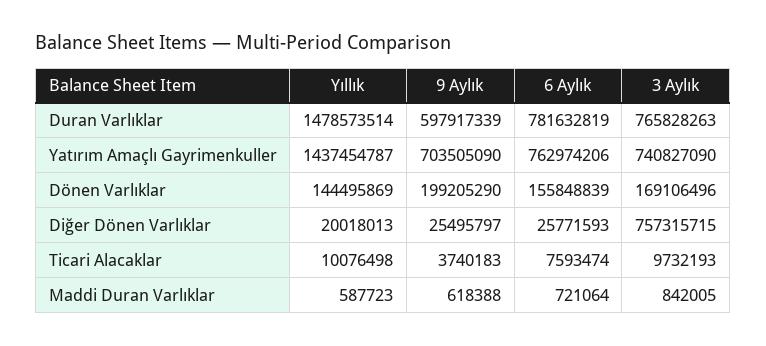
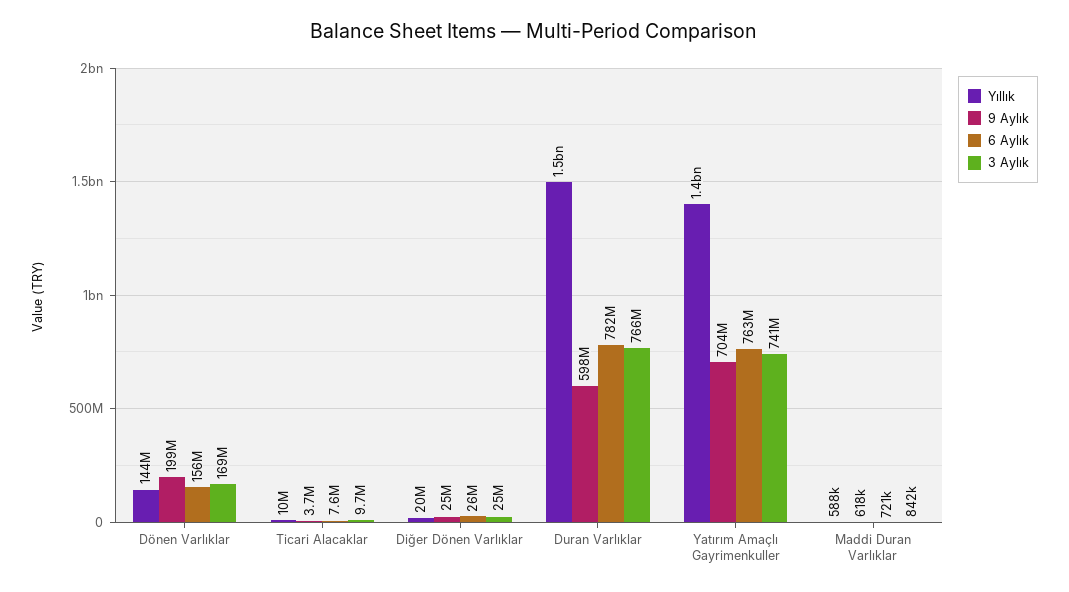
  {
    "Yıllık": {
      "Duran Varlıklar": 1478573514,
      "Yatırım Amaçlı Gayrimenkuller": 1437454787,
      "Dönen Varlıklar": 144495869,
      "Diğer Dönen Varlıklar": 20018013,
      "Ticari Alacaklar": 10076498,
      "Maddi Duran Varlıklar": 587723
    },
    "9 Aylık": {
      "Duran Varlıklar": 597917339,
      "Yatırım Amaçlı Gayrimenkuller": 703505090,
      "Dönen Varlıklar": 199205290,
      "Diğer Dönen Varlıklar": 25495797,
      "Ticari Alacaklar": 3740183,
      "Maddi Duran Varlıklar": 618388
    },
    "6 Aylık": {
      "Duran Varlıklar": 781632819,
      "Yatırım Amaçlı Gayrimenkuller": 762974206,
      "Dönen Varlıklar": 155848839,
      "Diğer Dönen Varlıklar": 25771593,
      "Ticari Alacaklar": 7593474,
      "Maddi Duran Varlıklar": 721064
    },
    "3 Aylık": {
      "Duran Varlıklar": 765828263,
      "Yatırım Amaçlı Gayrimenkuller": 740827090,
      "Dönen Varlıklar": 169106496,
-     "Diğer Dönen Varlıklar": 757315715,
+     "Diğer Dönen Varlıklar": 25000000,
      "Ticari Alacaklar": 9732193,
      "Maddi Duran Varlıklar": 842005
    }
  }

